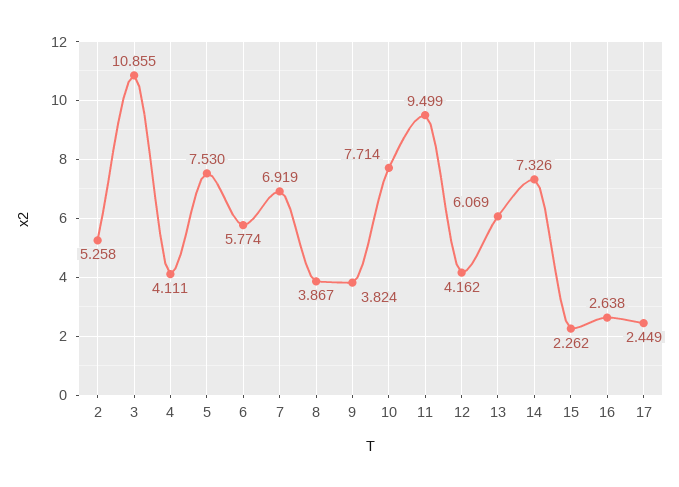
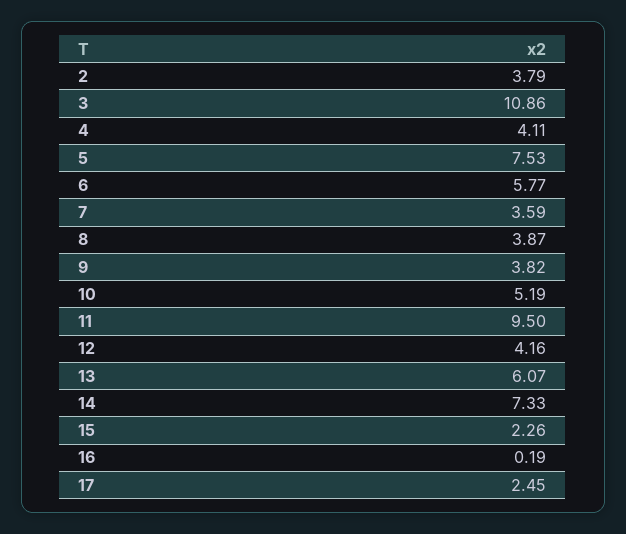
  {
-   "2": 5.258,
+   "2": 3.79,
    "3": 10.855,
    "4": 4.111,
    "5": 7.53,
    "6": 5.774,
-   "7": 6.919,
+   "7": 3.59,
    "8": 3.867,
    "9": 3.824,
-   "10": 7.714,
+   "10": 5.19,
    "11": 9.499,
    "12": 4.162,
    "13": 6.069,
    "14": 7.326,
    "15": 2.262,
-   "16": 2.638,
+   "16": 0.19,
    "17": 2.449
  }

